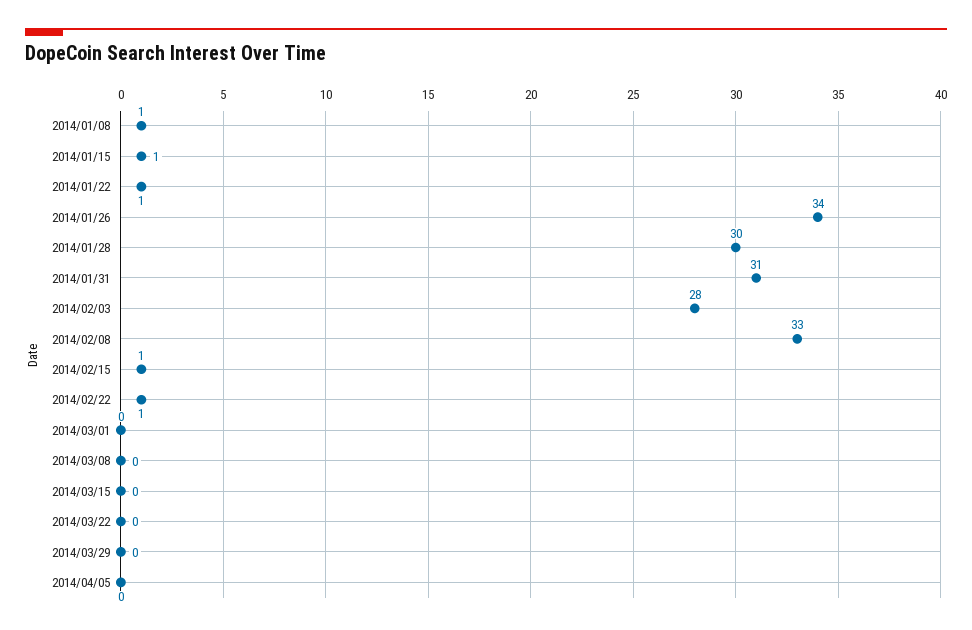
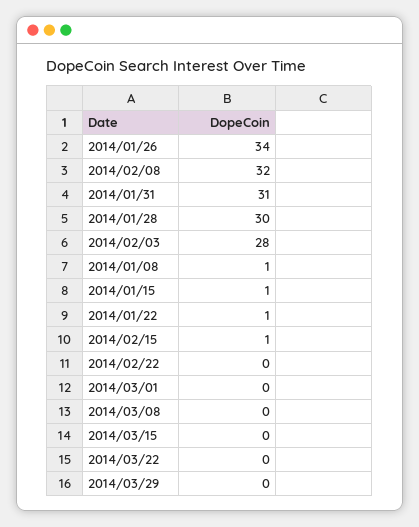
  {
    "2014/01/08": 1,
    "2014/01/15": 1,
    "2014/01/22": 1,
    "2014/01/26": 34,
    "2014/01/28": 30,
    "2014/01/31": 31,
    "2014/02/03": 28,
-   "2014/02/08": 33,
+   "2014/02/08": 32,
    "2014/02/15": 1,
-   "2014/02/22": 1,
+   "2014/02/22": 0,
    "2014/03/01": 0,
    "2014/03/08": 0,
    "2014/03/15": 0,
    "2014/03/22": 0,
-   "2014/03/29": 0,
+   "2014/03/29": 0
-   "2014/04/05": 0
  }

